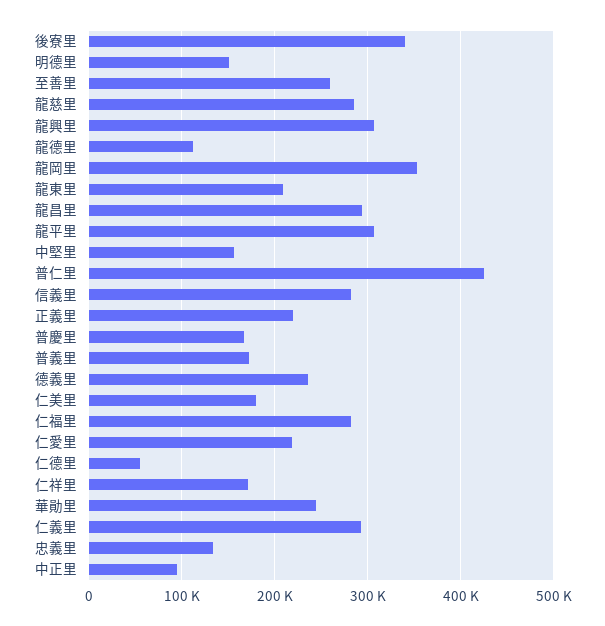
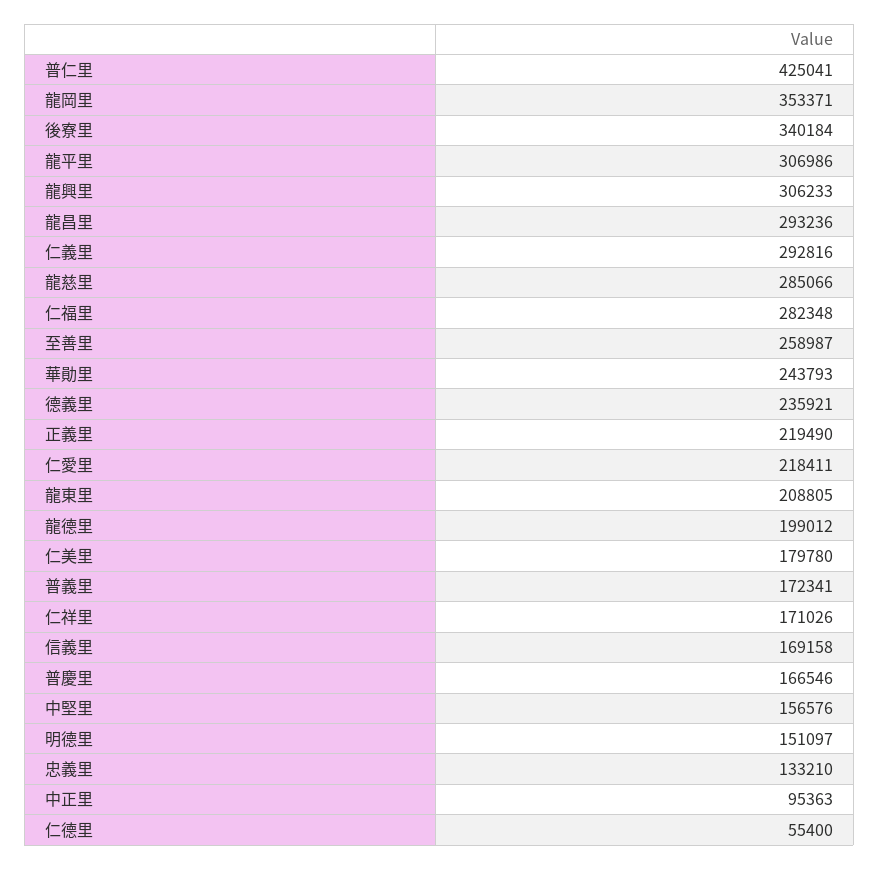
  {
    "後寮里": 340184,
    "明德里": 151097,
    "至善里": 258987,
    "龍慈里": 285066,
    "龍興里": 306233,
-   "龍德里": 110000,
+   "龍德里": 199012,
    "龍岡里": 353371,
    "龍東里": 208805,
    "龍昌里": 293236,
    "龍平里": 306986,
    "中堅里": 156576,
    "普仁里": 425041,
-   "信義里": 280000,
+   "信義里": 169158,
    "正義里": 219490,
    "普慶里": 166546,
    "普義里": 172341,
    "德義里": 235921,
    "仁美里": 179780,
    "仁福里": 282348,
    "仁愛里": 218411,
    "仁德里": 55400,
    "仁祥里": 171026,
    "華勛里": 243793,
    "仁義里": 292816,
    "忠義里": 133210,
    "中正里": 95363
  }

